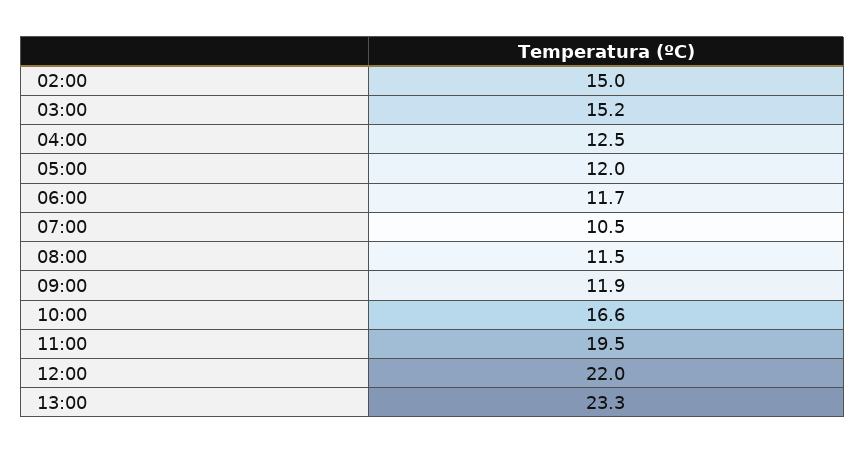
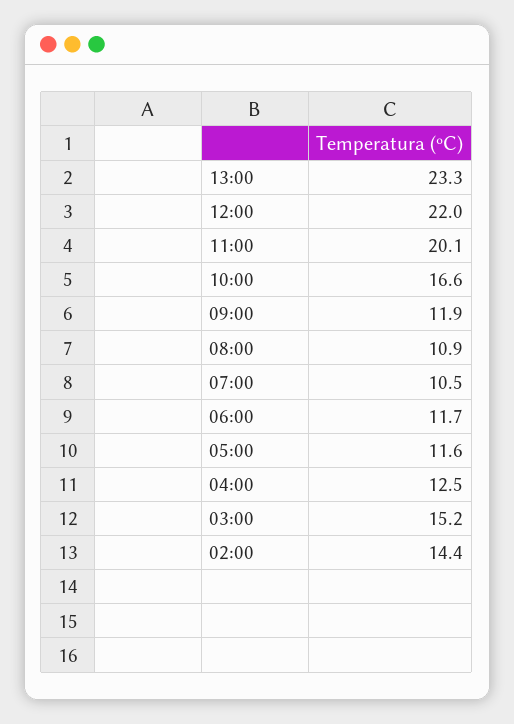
  {
-   "02:00": 15,
+   "02:00": 14.4,
    "03:00": 15.2,
    "04:00": 12.5,
-   "05:00": 12,
+   "05:00": 11.6,
    "06:00": 11.7,
    "07:00": 10.5,
-   "08:00": 11.5,
+   "08:00": 10.9,
    "09:00": 11.9,
    "10:00": 16.6,
-   "11:00": 19.5,
+   "11:00": 20.1,
    "12:00": 22,
    "13:00": 23.3
  }

